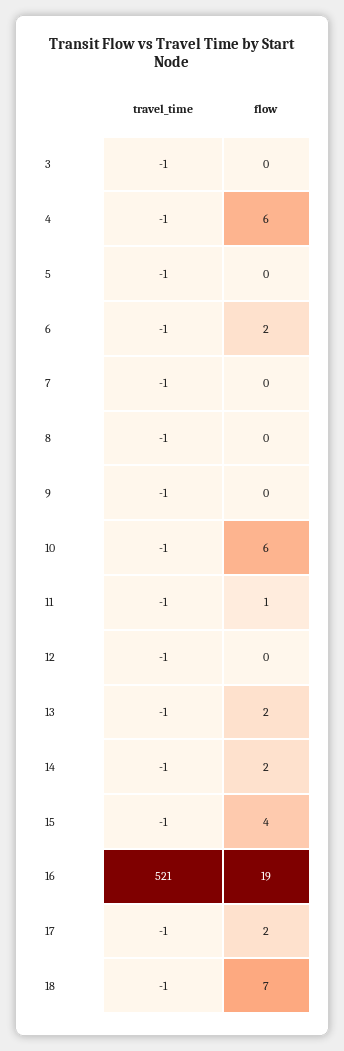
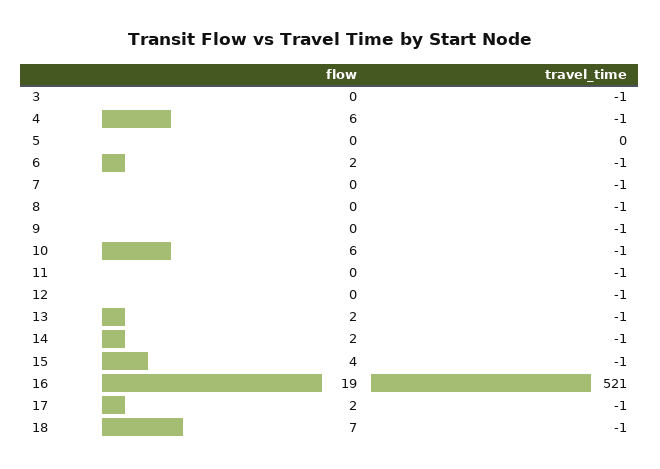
  {
    "travel_time": {
      "3": -1,
      "4": -1,
-     "5": -1,
+     "5": 0,
      "6": -1,
      "7": -1,
      "8": -1,
      "9": -1,
      "10": -1,
      "11": -1,
      "12": -1,
      "13": -1,
      "14": -1,
      "15": -1,
      "16": 521,
      "17": -1,
      "18": -1
    },
    "flow": {
      "3": 0,
      "4": 6,
      "5": 0,
      "6": 2,
      "7": 0,
      "8": 0,
      "9": 0,
      "10": 6,
-     "11": 1,
+     "11": 0,
      "12": 0,
      "13": 2,
      "14": 2,
      "15": 4,
      "16": 19,
      "17": 2,
      "18": 7
    }
  }

